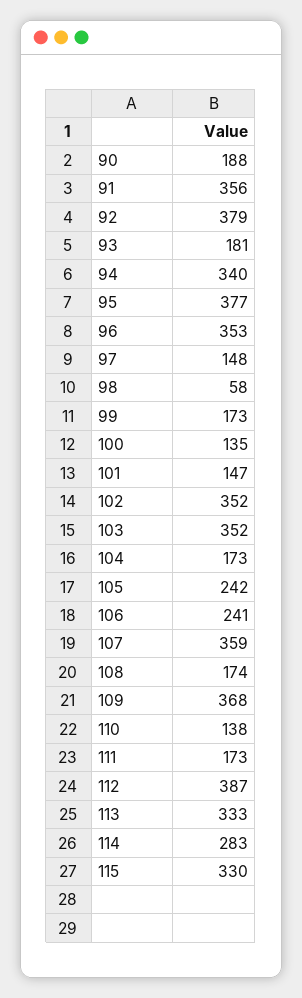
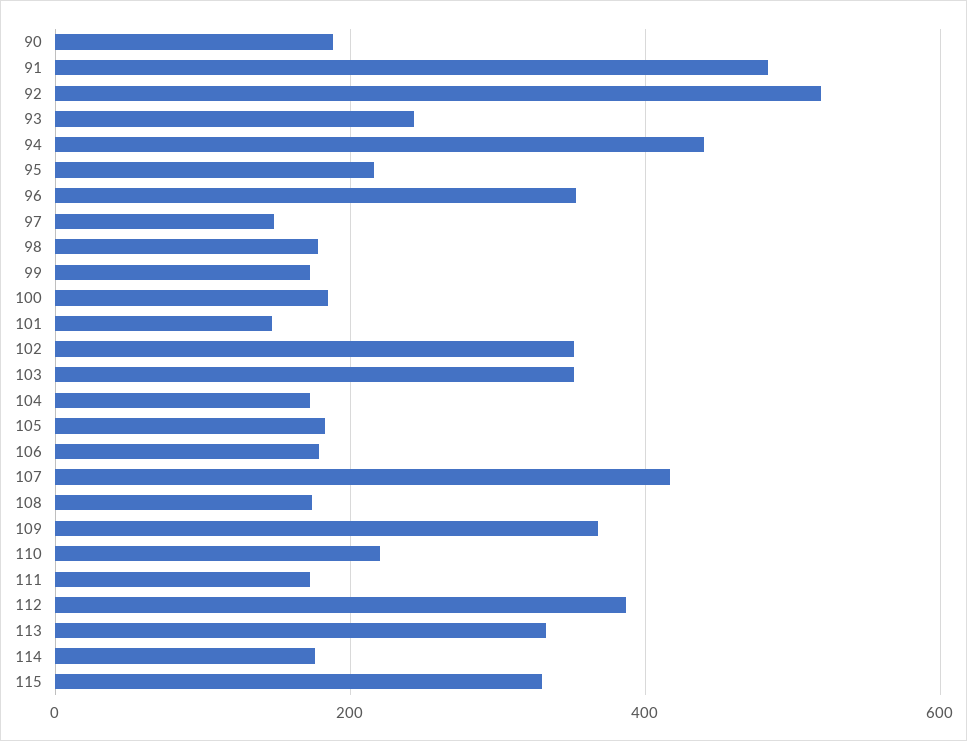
  {
    "90": 188,
-   "91": 356,
+   "91": 480,
-   "92": 379,
+   "92": 520,
-   "93": 181,
+   "93": 240,
-   "94": 340,
+   "94": 440,
-   "95": 377,
+   "95": 220,
    "96": 353,
    "97": 148,
-   "98": 58,
+   "98": 180,
    "99": 173,
-   "100": 135,
+   "100": 180,
    "101": 147,
    "102": 352,
    "103": 352,
    "104": 173,
-   "105": 242,
+   "105": 180,
-   "106": 241,
+   "106": 180,
-   "107": 359,
+   "107": 420,
    "108": 174,
    "109": 368,
-   "110": 138,
+   "110": 220,
    "111": 173,
    "112": 387,
    "113": 333,
-   "114": 283,
+   "114": 180,
    "115": 330
  }

